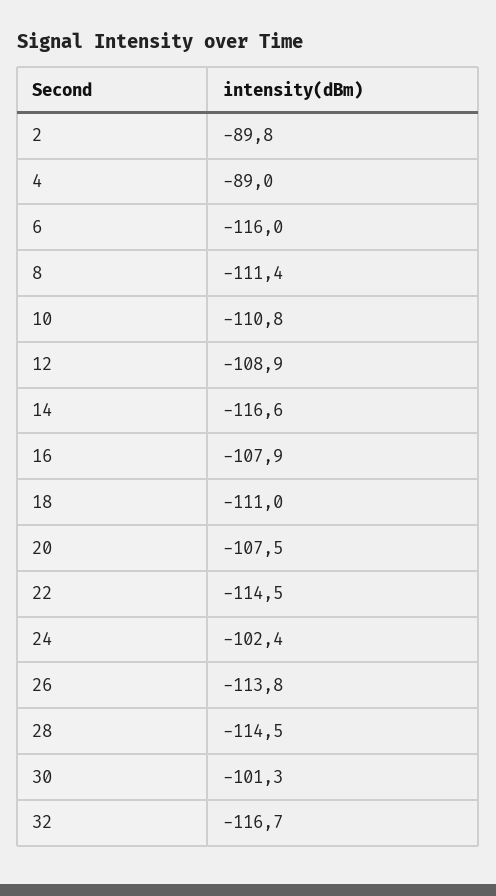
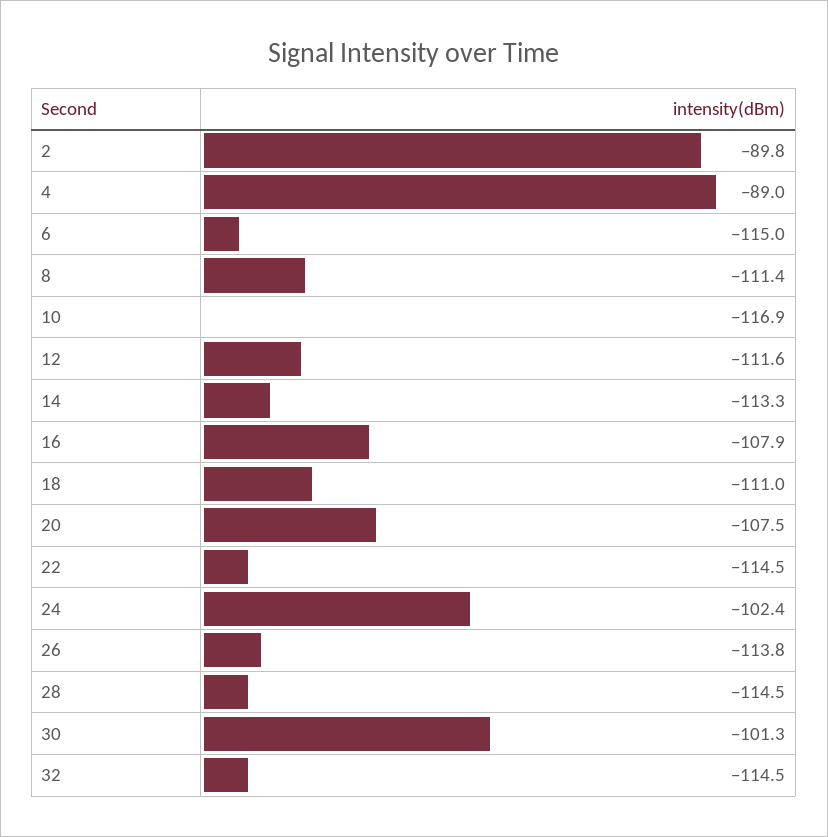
  {
    "2": -89.8,
    "4": -89,
-   "6": -116,
+   "6": -115,
    "8": -111.4,
-   "10": -110.8,
+   "10": -116.9,
-   "12": -108.9,
+   "12": -111.6,
-   "14": -116.6,
+   "14": -113.3,
    "16": -107.9,
    "18": -111,
    "20": -107.5,
    "22": -114.5,
    "24": -102.4,
    "26": -113.8,
    "28": -114.5,
    "30": -101.3,
-   "32": -116.7
+   "32": -114.5
  }

